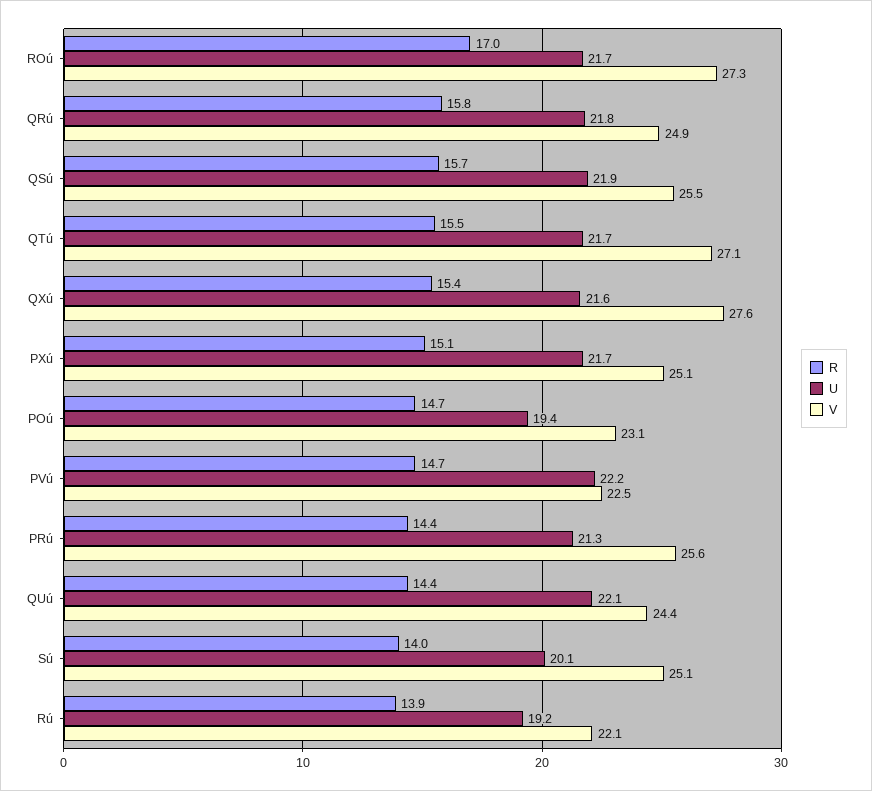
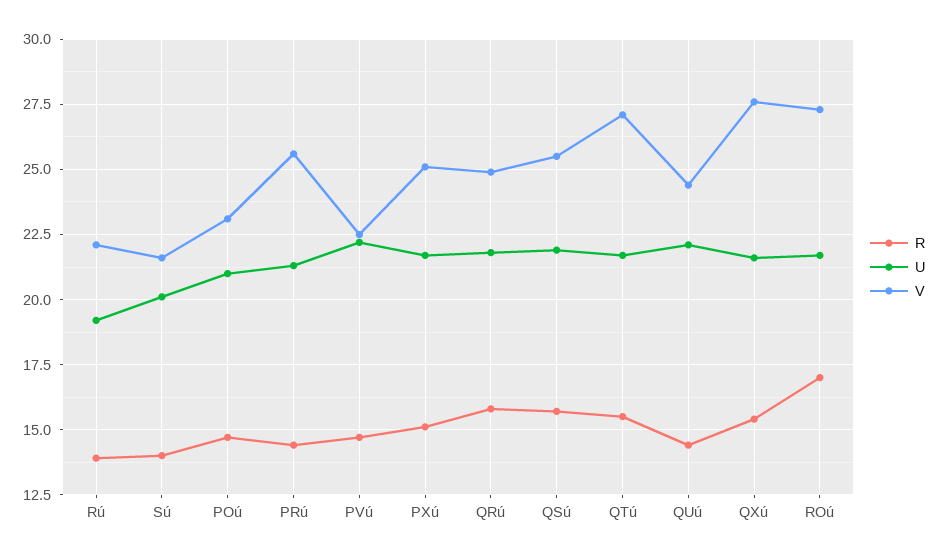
  {
    "R": {
      "ROú": 17,
      "QRú": 15.8,
      "QSú": 15.7,
      "QTú": 15.5,
      "QXú": 15.4,
      "PXú": 15.1,
      "POú": 14.7,
      "PVú": 14.7,
      "PRú": 14.4,
      "QUú": 14.4,
      "Sú": 14,
      "Rú": 13.9
    },
    "U": {
      "ROú": 21.7,
      "QRú": 21.8,
      "QSú": 21.9,
      "QTú": 21.7,
      "QXú": 21.6,
      "PXú": 21.7,
-     "POú": 19.4,
+     "POú": 21,
      "PVú": 22.2,
      "PRú": 21.3,
      "QUú": 22.1,
      "Sú": 20.1,
      "Rú": 19.2
    },
    "V": {
      "ROú": 27.3,
      "QRú": 24.9,
      "QSú": 25.5,
      "QTú": 27.1,
      "QXú": 27.6,
      "PXú": 25.1,
      "POú": 23.1,
      "PVú": 22.5,
      "PRú": 25.6,
      "QUú": 24.4,
-     "Sú": 25.1,
+     "Sú": 21.5,
      "Rú": 22.1
    }
  }

